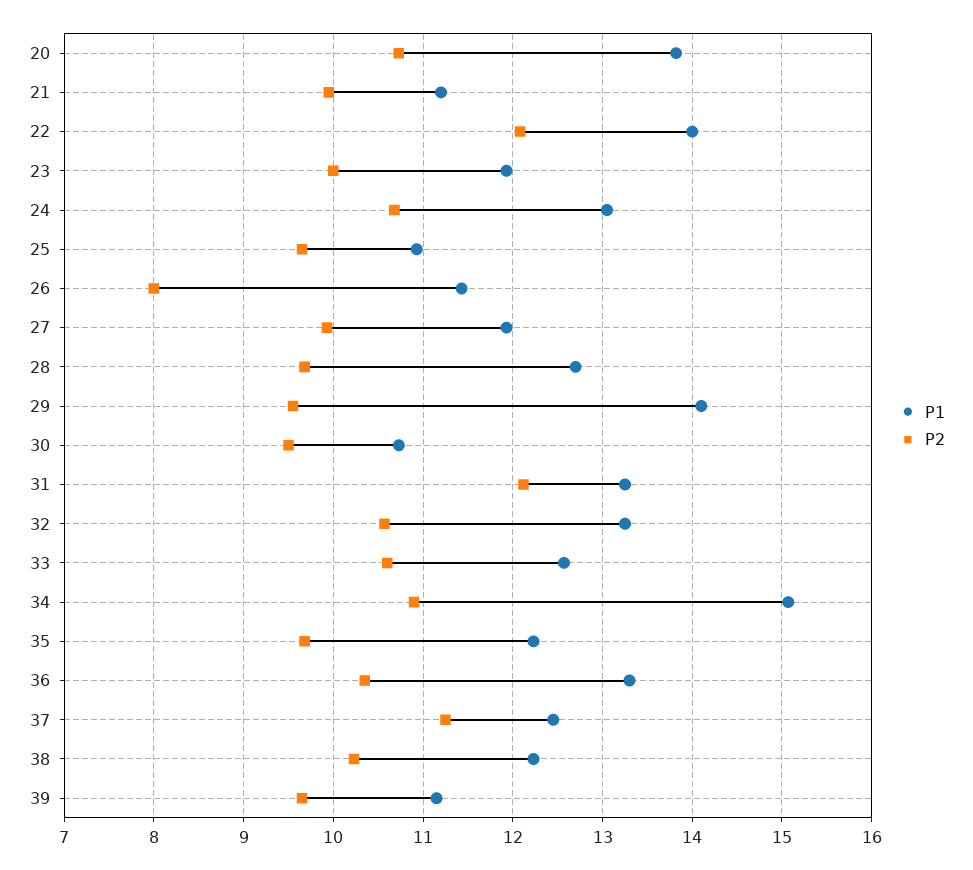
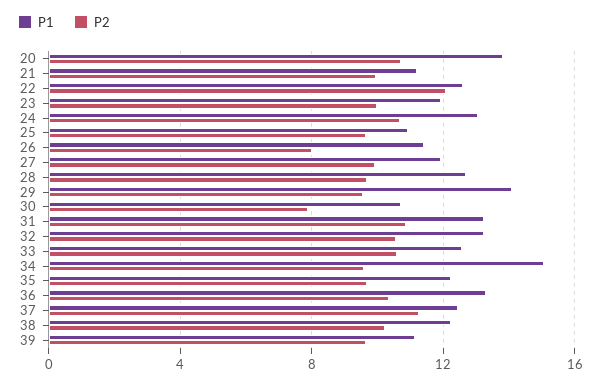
  {
    "P1": {
      "20": 13.8,
      "21": 11.2,
-     "22": 14,
+     "22": 12.5,
      "23": 11.9,
      "24": 13.1,
      "25": 10.9,
      "26": 11.4,
      "27": 11.9,
      "28": 12.7,
      "29": 14.1,
      "30": 10.7,
      "31": 13.3,
      "32": 13.3,
      "33": 12.6,
      "34": 15.1,
      "35": 12.2,
      "36": 13.3,
      "37": 12.5,
      "38": 12.2,
      "39": 11.2
    },
    "P2": {
      "20": 10.7,
      "21": 10,
      "22": 12.1,
      "23": 10,
      "24": 10.7,
      "25": 9.7,
      "26": 8,
      "27": 9.9,
      "28": 9.7,
      "29": 9.6,
-     "30": 9.5,
+     "30": 8,
-     "31": 12.1,
+     "31": 11,
      "32": 10.6,
      "33": 10.6,
-     "34": 10.9,
+     "34": 9.5,
      "35": 9.7,
      "36": 10.4,
      "37": 11.3,
      "38": 10.2,
      "39": 9.7
    }
  }

